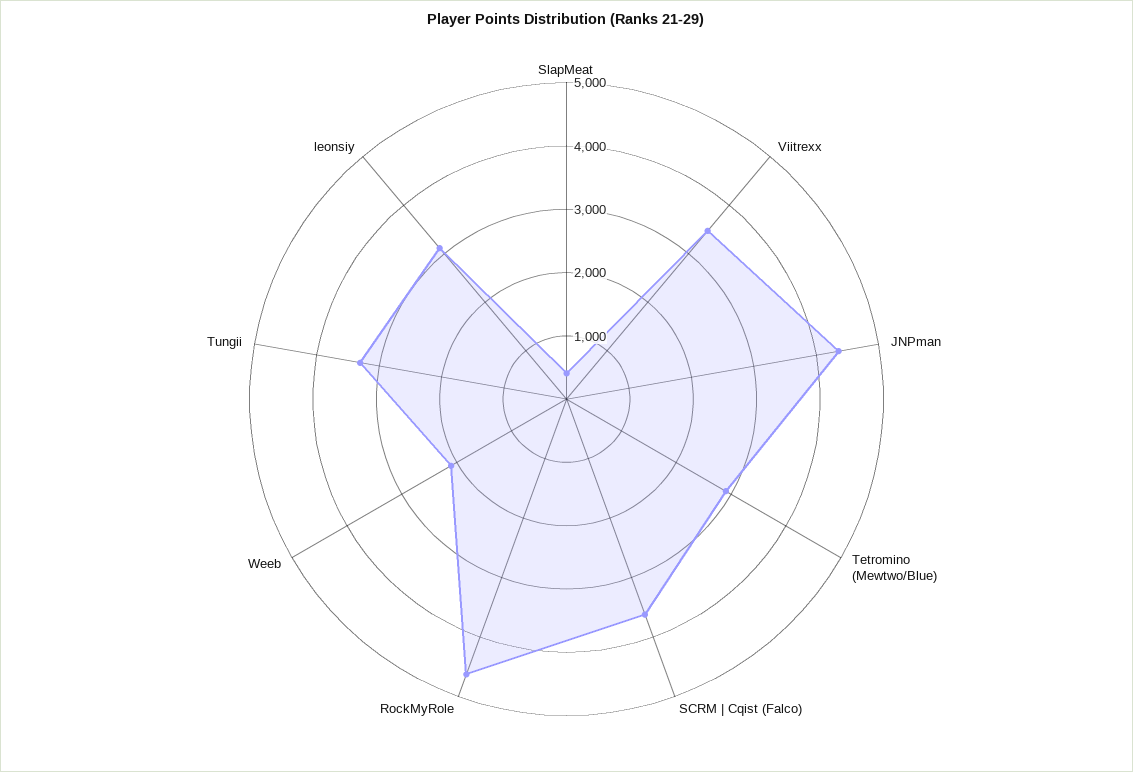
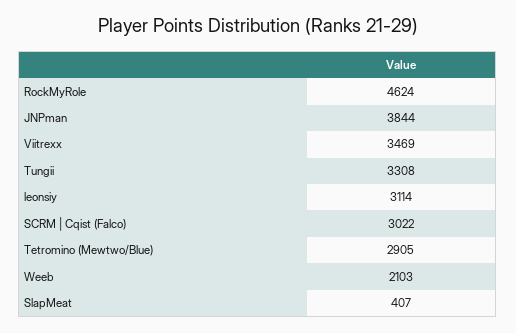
  {
    "SlapMeat": 407,
    "Viitrexx": 3469,
-   "JNPman": 4400,
+   "JNPman": 3844,
    "Tetromino (Mewtwo/Blue)": 2905,
-   "SCRM | Cqist (Falco)": 3600,
+   "SCRM | Cqist (Falco)": 3022,
    "RockMyRole": 4624,
    "Weeb": 2103,
    "Tungii": 3308,
    "leonsiy": 3114
  }

